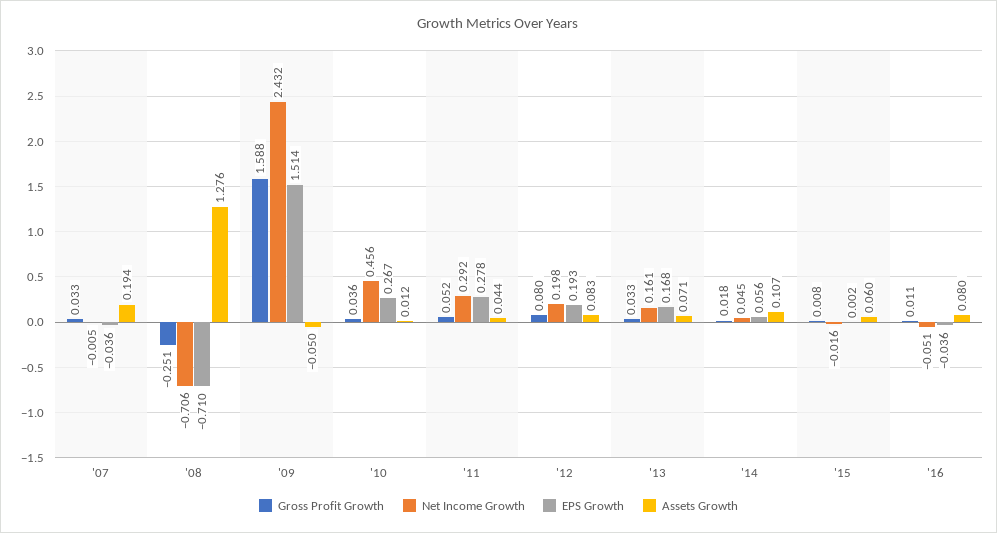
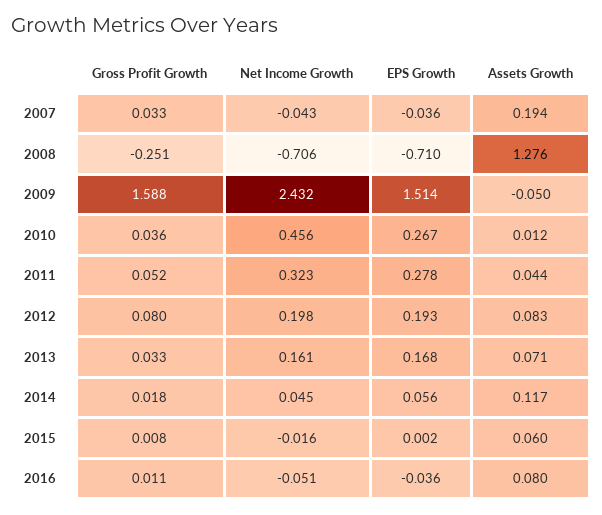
  {
    "Gross Profit Growth": {
      "'07": 0.033,
      "'08": -0.251,
      "'09": 1.588,
      "'10": 0.036,
      "'11": 0.052,
      "'12": 0.08,
      "'13": 0.033,
      "'14": 0.018,
      "'15": 0.008,
      "'16": 0.011
    },
    "Net Income Growth": {
-     "'07": -0.005,
+     "'07": -0.043,
      "'08": -0.706,
      "'09": 2.432,
      "'10": 0.456,
-     "'11": 0.292,
+     "'11": 0.323,
      "'12": 0.198,
      "'13": 0.161,
      "'14": 0.045,
      "'15": -0.016,
      "'16": -0.051
    },
    "EPS Growth": {
      "'07": -0.036,
      "'08": -0.71,
      "'09": 1.514,
      "'10": 0.267,
      "'11": 0.278,
      "'12": 0.193,
      "'13": 0.168,
      "'14": 0.056,
      "'15": 0.002,
      "'16": -0.036
    },
    "Assets Growth": {
      "'07": 0.194,
      "'08": 1.276,
      "'09": -0.05,
      "'10": 0.012,
      "'11": 0.044,
      "'12": 0.083,
      "'13": 0.071,
-     "'14": 0.107,
+     "'14": 0.117,
      "'15": 0.06,
      "'16": 0.08
    }
  }

